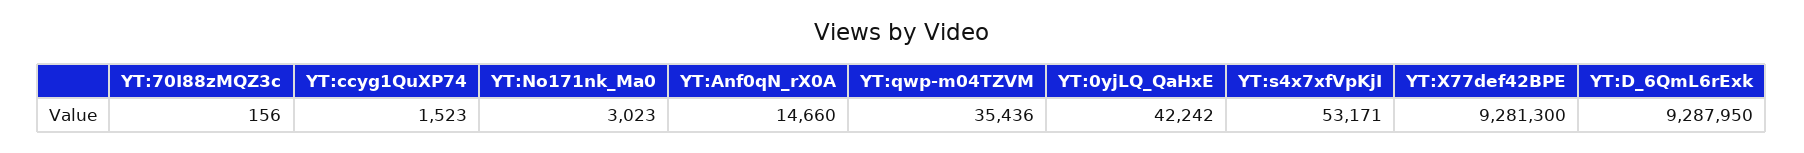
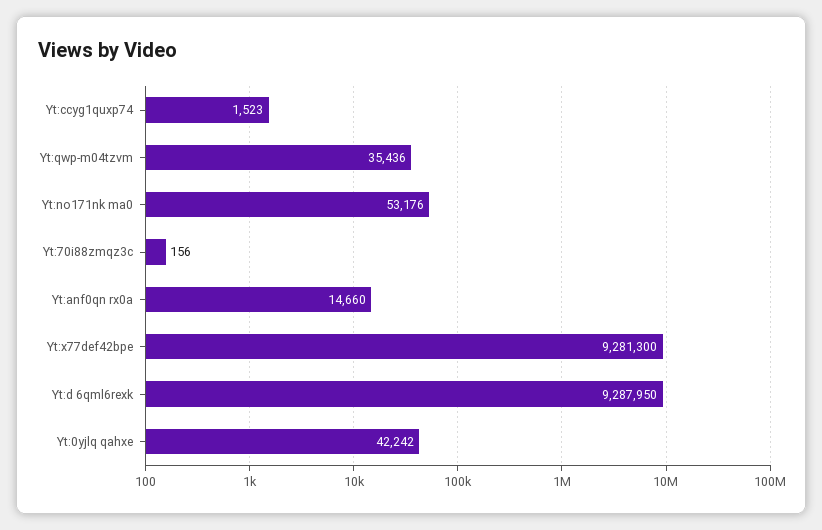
  {
    "YT:70I88zMQZ3c": 156,
    "YT:ccyg1QuXP74": 1523,
-   "YT:No171nk_Ma0": 3023,
+   "YT:No171nk_Ma0": 53176,
    "YT:Anf0qN_rX0A": 14660,
    "YT:qwp-m04TZVM": 35436,
    "YT:0yjLQ_QaHxE": 42242,
-   "YT:s4x7xfVpKjI": 53171,
    "YT:X77def42BPE": 9281300,
    "YT:D_6QmL6rExk": 9287950
  }

